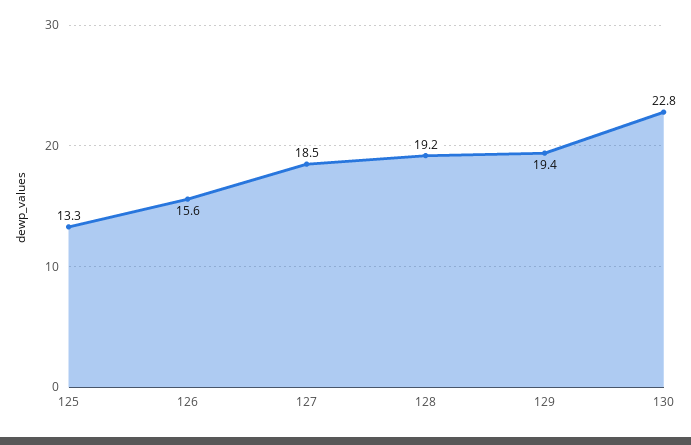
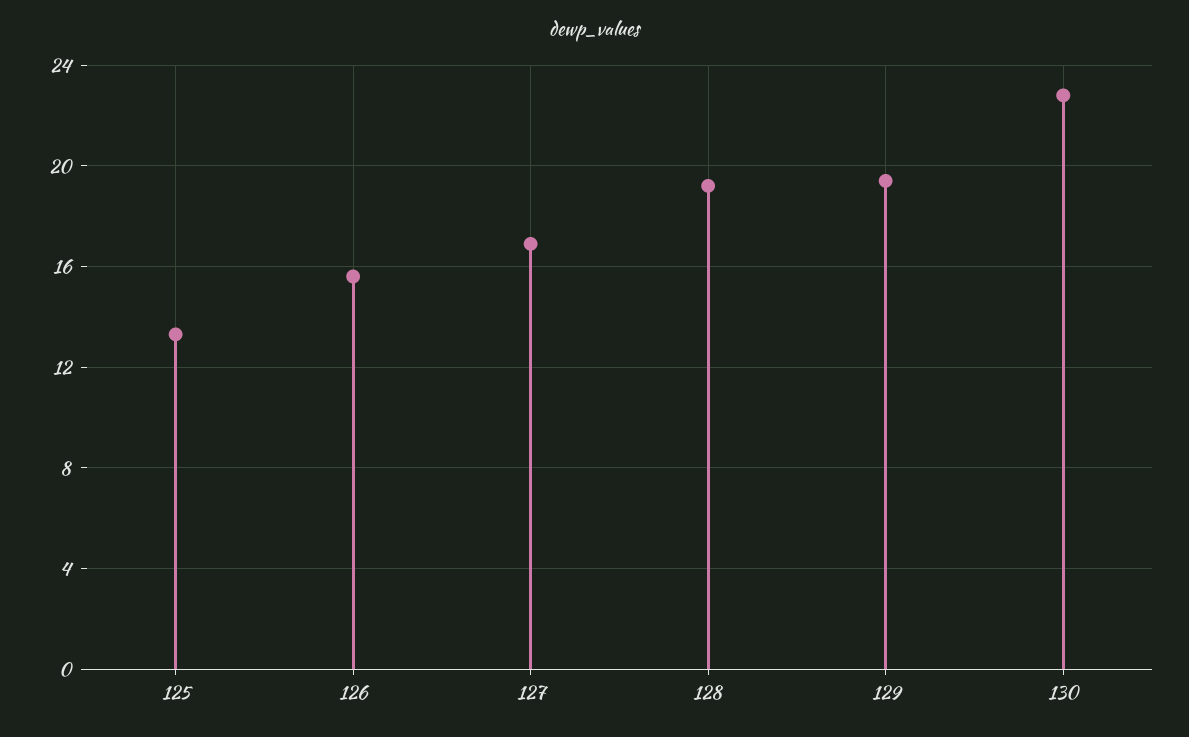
  {
    "125": 13.3,
    "126": 15.6,
-   "127": 18.5,
+   "127": 17,
    "128": 19.2,
    "129": 19.4,
    "130": 22.8
  }

